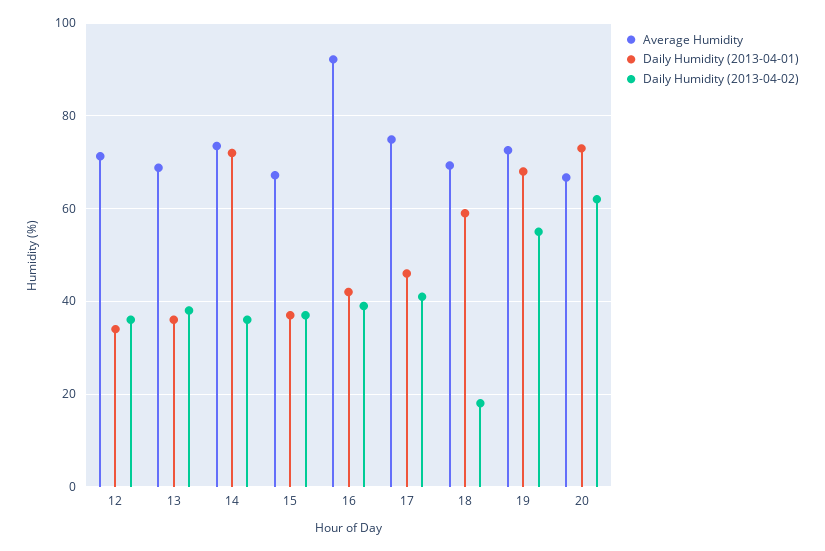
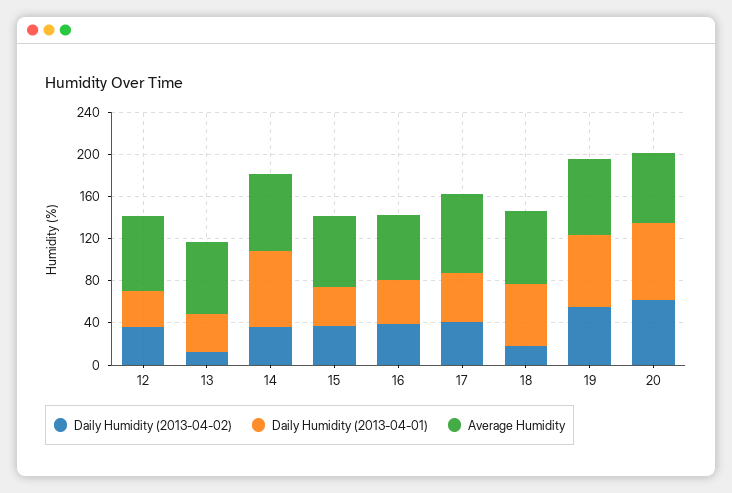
  {
    "Average Humidity": {
      "12": 72,
      "13": 68,
      "14": 74,
      "15": 68,
-     "16": 92,
+     "16": 60,
      "17": 74,
      "18": 70,
      "19": 72,
      "20": 66
    },
    "Daily Humidity (2013-04-01)": {
      "12": 34,
      "13": 36,
      "14": 72,
      "15": 38,
      "16": 42,
      "17": 46,
      "18": 60,
      "19": 68,
      "20": 74
    },
    "Daily Humidity (2013-04-02)": {
      "12": 36,
-     "13": 38,
+     "13": 10,
      "14": 36,
      "15": 38,
      "16": 40,
      "17": 42,
      "18": 18,
      "19": 56,
      "20": 62
    }
  }

